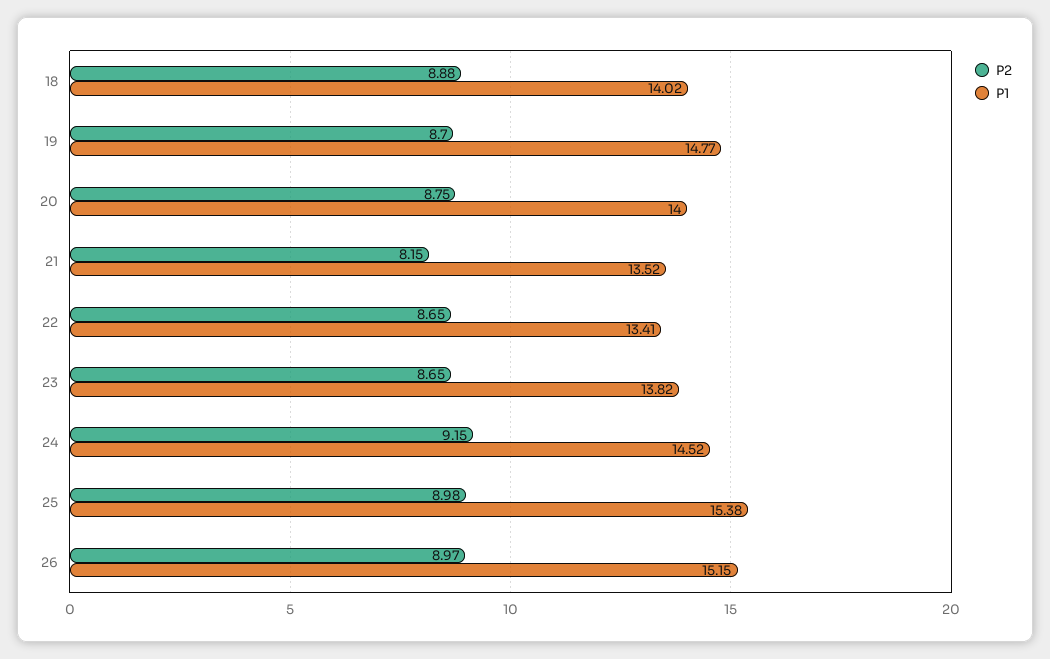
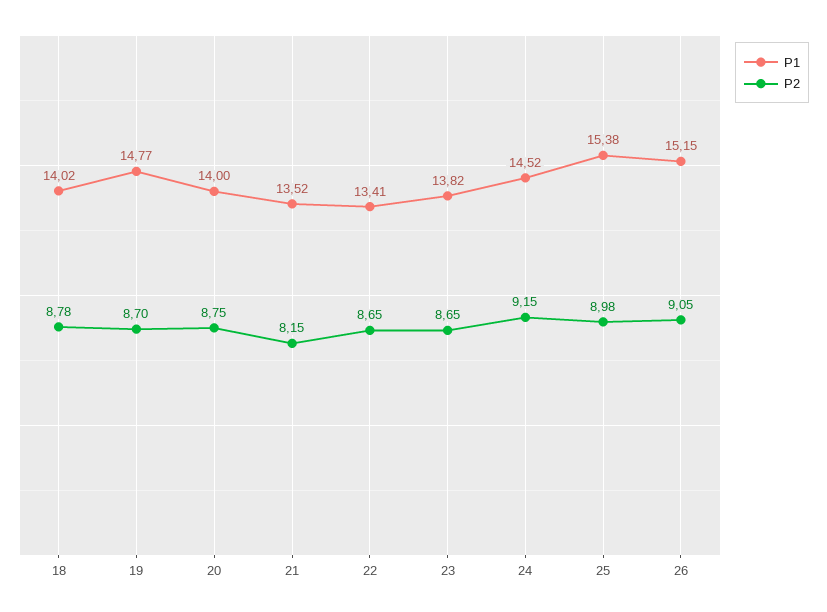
  {
    "P2": {
-     "18": 8.88,
+     "18": 8.78,
      "19": 8.7,
      "20": 8.75,
      "21": 8.15,
      "22": 8.65,
      "23": 8.65,
      "24": 9.15,
      "25": 8.98,
-     "26": 8.97
+     "26": 9.05
    },
    "P1": {
      "18": 14.02,
      "19": 14.77,
      "20": 14,
      "21": 13.52,
      "22": 13.41,
      "23": 13.82,
      "24": 14.52,
      "25": 15.38,
      "26": 15.15
    }
  }

